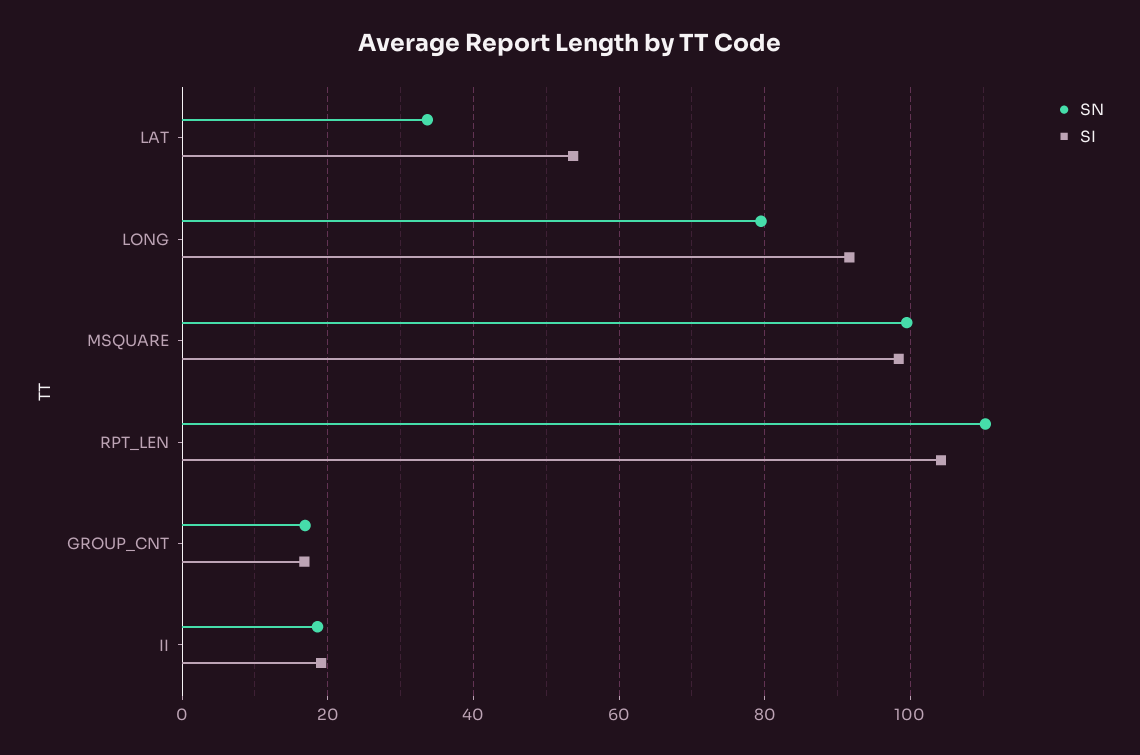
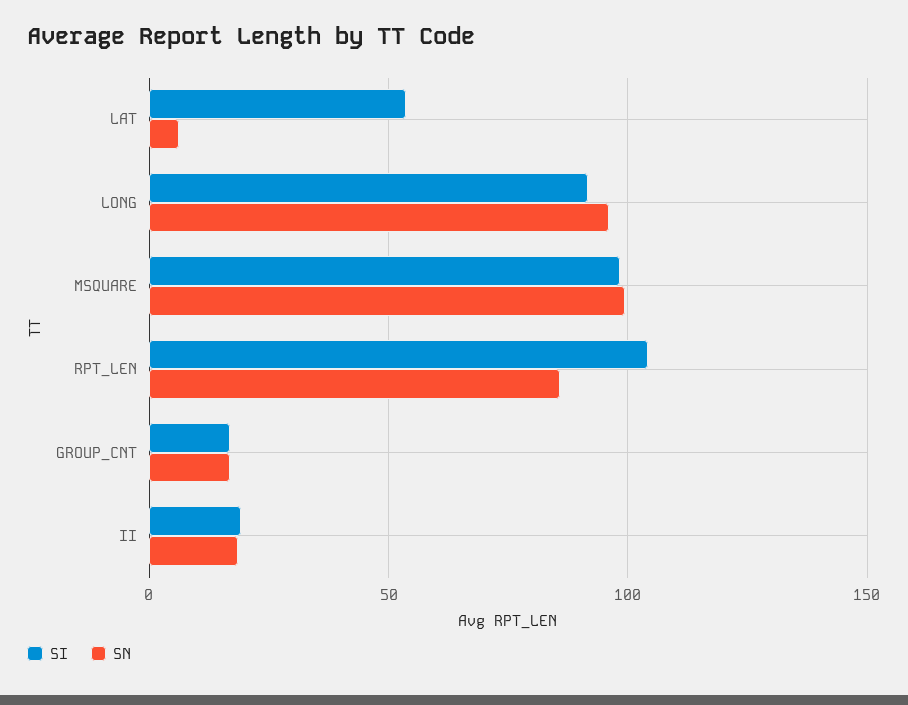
  {
    "SN": {
-     "LAT": 34,
+     "LAT": 5,
-     "LONG": 80,
+     "LONG": 95,
      "MSQUARE": 100,
-     "RPT_LEN": 110,
+     "RPT_LEN": 85,
      "GROUP_CNT": 16,
      "II": 18
    },
    "SI": {
      "LAT": 54,
      "LONG": 92,
      "MSQUARE": 98,
      "RPT_LEN": 104,
      "GROUP_CNT": 16,
      "II": 20
    }
  }

